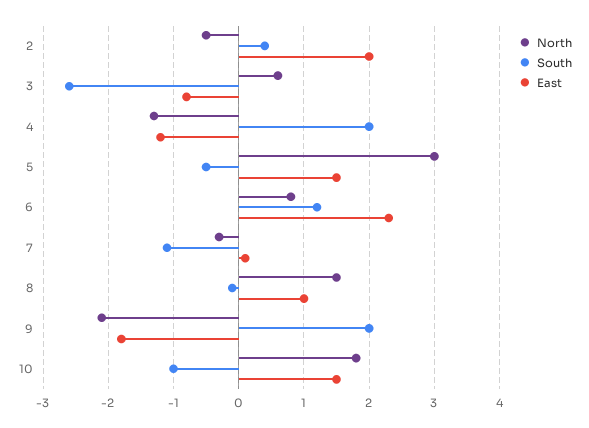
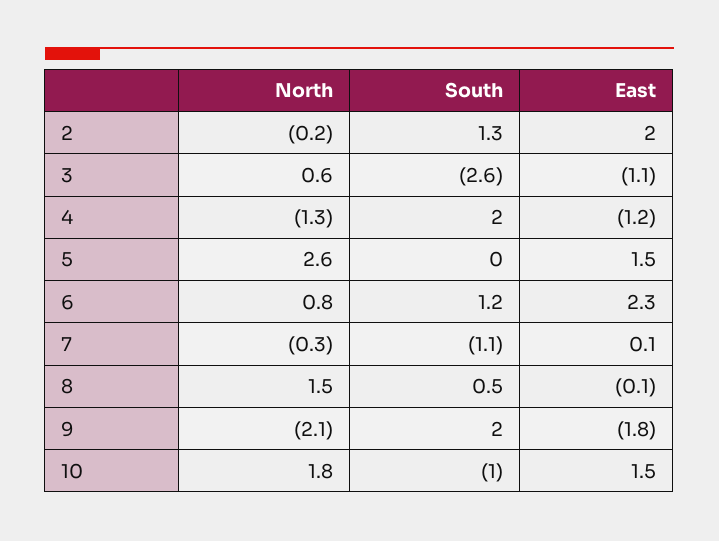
  {
    "North": {
-     "2": -0.5,
+     "2": -0.2,
      "3": 0.6,
      "4": -1.3,
-     "5": 3,
+     "5": 2.6,
      "6": 0.8,
      "7": -0.3,
      "8": 1.5,
      "9": -2.1,
      "10": 1.8
    },
    "South": {
-     "2": 0.4,
+     "2": 1.3,
      "3": -2.6,
      "4": 2,
-     "5": -0.5,
+     "5": 0,
      "6": 1.2,
      "7": -1.1,
-     "8": -0.1,
+     "8": 0.5,
      "9": 2,
      "10": -1
    },
    "East": {
      "2": 2,
-     "3": -0.8,
+     "3": -1.1,
      "4": -1.2,
      "5": 1.5,
      "6": 2.3,
      "7": 0.1,
-     "8": 1,
+     "8": -0.1,
      "9": -1.8,
      "10": 1.5
    }
  }

